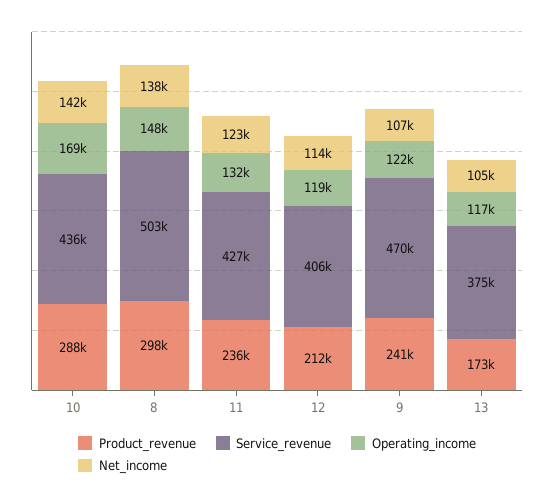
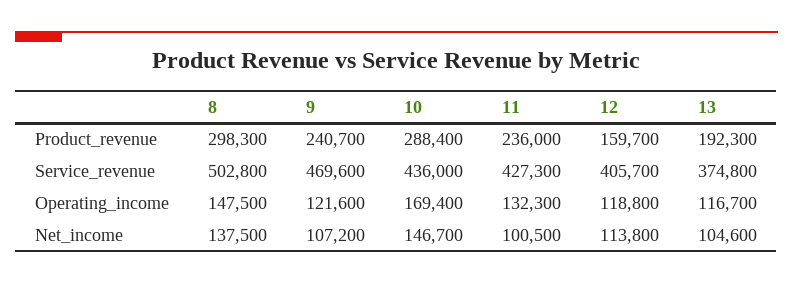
  {
    "Product_revenue": {
      "10": 288400,
      "8": 298300,
      "11": 236000,
-     "12": 212000,
+     "12": 159700,
      "9": 240700,
-     "13": 173000
+     "13": 192300
    },
    "Service_revenue": {
      "10": 436000,
      "8": 502800,
      "11": 427300,
      "12": 405700,
      "9": 469600,
      "13": 374800
    },
    "Operating_income": {
      "10": 169400,
      "8": 147500,
      "11": 132300,
      "12": 118800,
      "9": 121600,
      "13": 116700
    },
    "Net_income": {
-     "10": 142000,
+     "10": 146700,
      "8": 137500,
-     "11": 123000,
+     "11": 100500,
      "12": 113800,
      "9": 107200,
      "13": 104600
    }
  }

